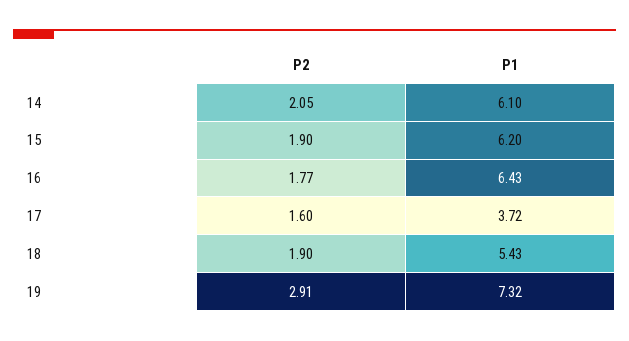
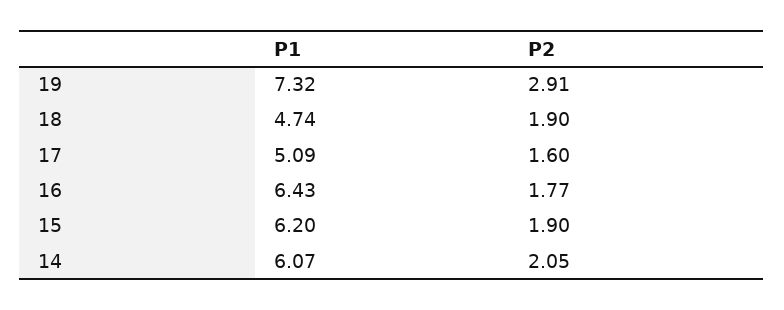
  {
    "P2": {
      "14": 2.05,
      "15": 1.9,
      "16": 1.77,
      "17": 1.6,
      "18": 1.9,
      "19": 2.91
    },
    "P1": {
-     "14": 6.1,
+     "14": 6.07,
      "15": 6.2,
      "16": 6.43,
-     "17": 3.72,
+     "17": 5.09,
-     "18": 5.43,
+     "18": 4.74,
      "19": 7.32
    }
  }

